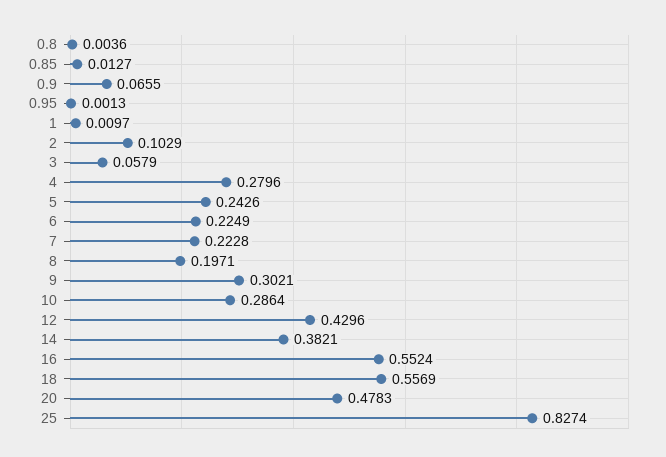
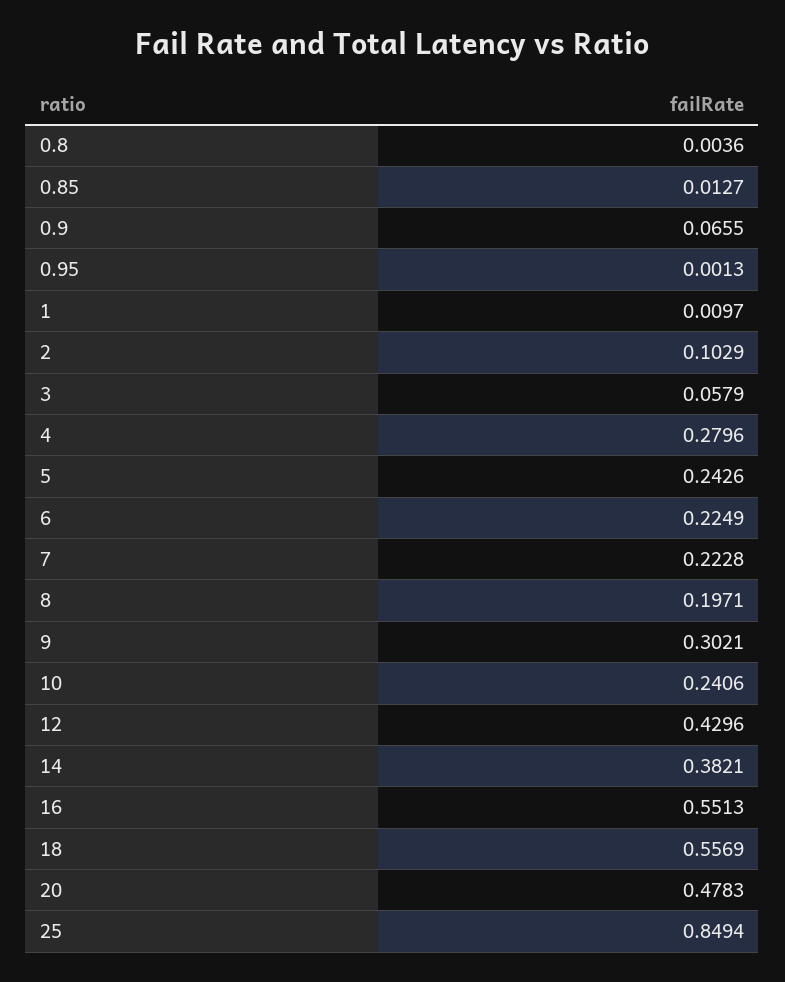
  {
    "0.8": 0.0036,
    "0.85": 0.0127,
    "0.9": 0.0655,
    "0.95": 0.0013,
    "1": 0.0097,
    "2": 0.1029,
    "3": 0.0579,
    "4": 0.2796,
    "5": 0.2426,
    "6": 0.2249,
    "7": 0.2228,
    "8": 0.1971,
    "9": 0.3021,
-   "10": 0.2864,
+   "10": 0.2406,
    "12": 0.4296,
    "14": 0.3821,
-   "16": 0.5524,
+   "16": 0.5513,
    "18": 0.5569,
    "20": 0.4783,
-   "25": 0.8274
+   "25": 0.8494
  }

